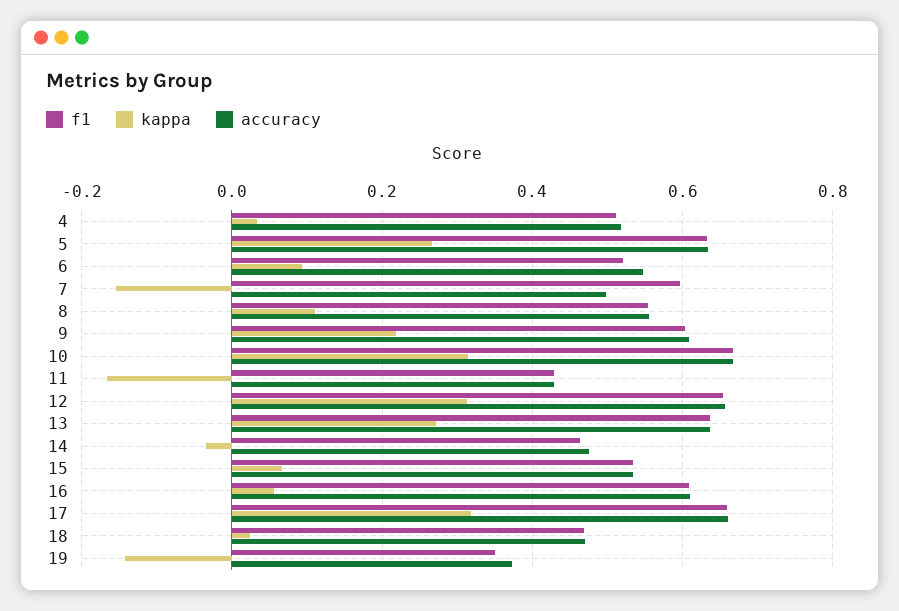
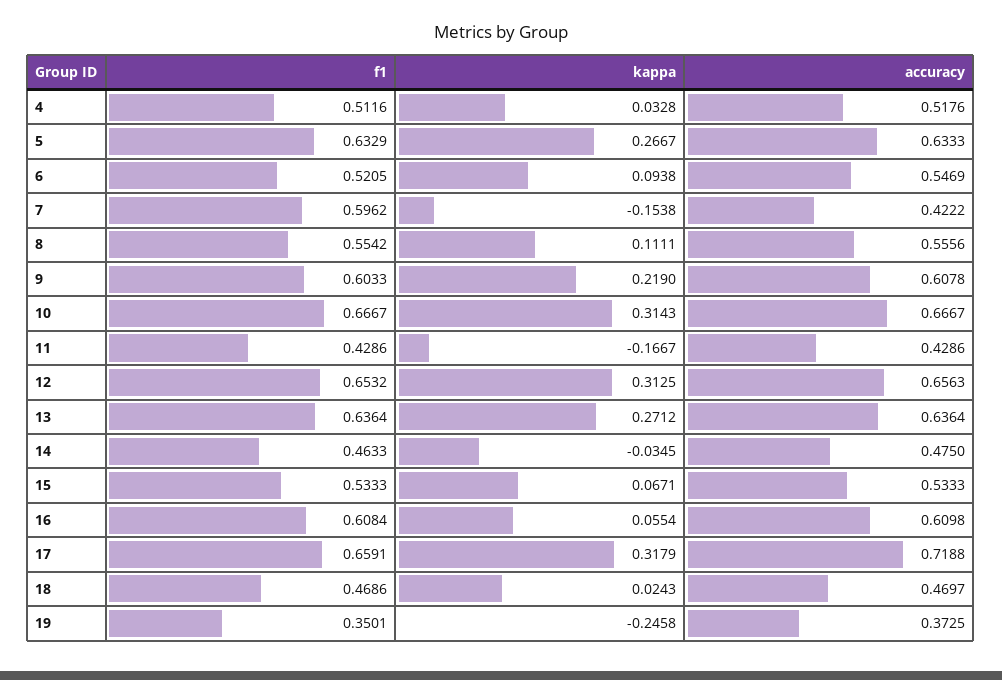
  {
    "f1": {
      "4": 0.5116,
      "5": 0.6329,
      "6": 0.5205,
      "7": 0.5962,
      "8": 0.5542,
      "9": 0.6033,
      "10": 0.6667,
      "11": 0.4286,
      "12": 0.6532,
      "13": 0.6364,
      "14": 0.4633,
      "15": 0.5333,
      "16": 0.6084,
      "17": 0.6591,
      "18": 0.4686,
      "19": 0.3501
    },
    "kappa": {
      "4": 0.0328,
      "5": 0.2667,
      "6": 0.0938,
      "7": -0.1538,
      "8": 0.1111,
      "9": 0.219,
      "10": 0.3143,
      "11": -0.1667,
      "12": 0.3125,
      "13": 0.2712,
      "14": -0.0345,
      "15": 0.0671,
      "16": 0.0554,
      "17": 0.3179,
      "18": 0.0243,
-     "19": -0.14
+     "19": -0.2458
    },
    "accuracy": {
      "4": 0.5176,
      "5": 0.6333,
      "6": 0.5469,
-     "7": 0.5,
+     "7": 0.4222,
      "8": 0.5556,
      "9": 0.6078,
      "10": 0.6667,
      "11": 0.4286,
      "12": 0.6563,
      "13": 0.6364,
      "14": 0.475,
      "15": 0.5333,
      "16": 0.6098,
-     "17": 0.66,
+     "17": 0.7188,
      "18": 0.4697,
      "19": 0.3725
    }
  }

